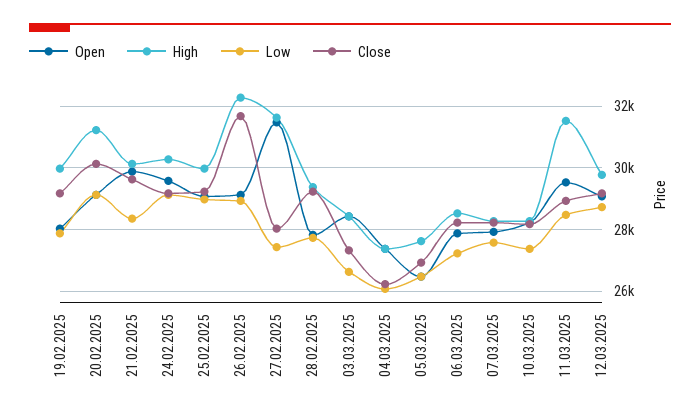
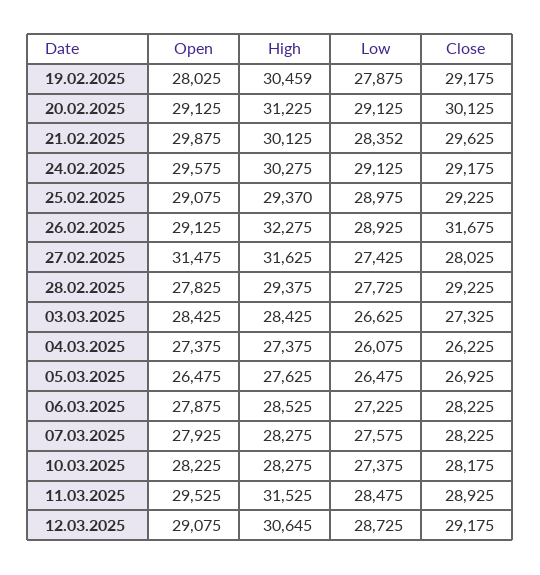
  {
    "Open": {
      "19.02.2025": 28025,
      "20.02.2025": 29125,
      "21.02.2025": 29875,
      "24.02.2025": 29575,
      "25.02.2025": 29075,
      "26.02.2025": 29125,
      "27.02.2025": 31475,
      "28.02.2025": 27825,
      "03.03.2025": 28425,
      "04.03.2025": 27375,
      "05.03.2025": 26475,
      "06.03.2025": 27875,
      "07.03.2025": 27925,
      "10.03.2025": 28225,
      "11.03.2025": 29525,
      "12.03.2025": 29075
    },
    "High": {
-     "19.02.2025": 30000,
+     "19.02.2025": 30459,
      "20.02.2025": 31225,
      "21.02.2025": 30125,
      "24.02.2025": 30275,
-     "25.02.2025": 30000,
+     "25.02.2025": 29370,
      "26.02.2025": 32275,
      "27.02.2025": 31625,
      "28.02.2025": 29375,
      "03.03.2025": 28425,
      "04.03.2025": 27375,
      "05.03.2025": 27625,
      "06.03.2025": 28525,
      "07.03.2025": 28275,
      "10.03.2025": 28275,
      "11.03.2025": 31525,
-     "12.03.2025": 29800
+     "12.03.2025": 30645
    },
    "Low": {
      "19.02.2025": 27875,
      "20.02.2025": 29125,
      "21.02.2025": 28352,
      "24.02.2025": 29125,
      "25.02.2025": 28975,
      "26.02.2025": 28925,
      "27.02.2025": 27425,
      "28.02.2025": 27725,
      "03.03.2025": 26625,
      "04.03.2025": 26075,
      "05.03.2025": 26475,
      "06.03.2025": 27225,
      "07.03.2025": 27575,
      "10.03.2025": 27375,
      "11.03.2025": 28475,
      "12.03.2025": 28725
    },
    "Close": {
      "19.02.2025": 29175,
      "20.02.2025": 30125,
      "21.02.2025": 29625,
      "24.02.2025": 29175,
      "25.02.2025": 29225,
      "26.02.2025": 31675,
      "27.02.2025": 28025,
      "28.02.2025": 29225,
      "03.03.2025": 27325,
      "04.03.2025": 26225,
      "05.03.2025": 26925,
      "06.03.2025": 28225,
      "07.03.2025": 28225,
      "10.03.2025": 28175,
      "11.03.2025": 28925,
      "12.03.2025": 29175
    }
  }

